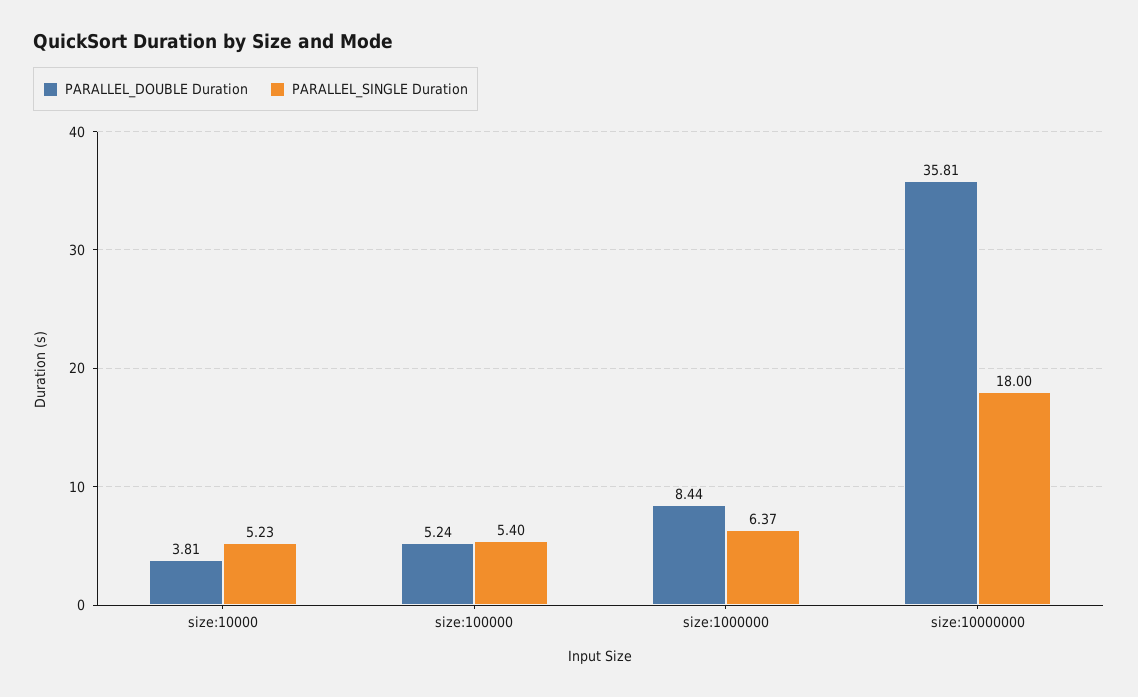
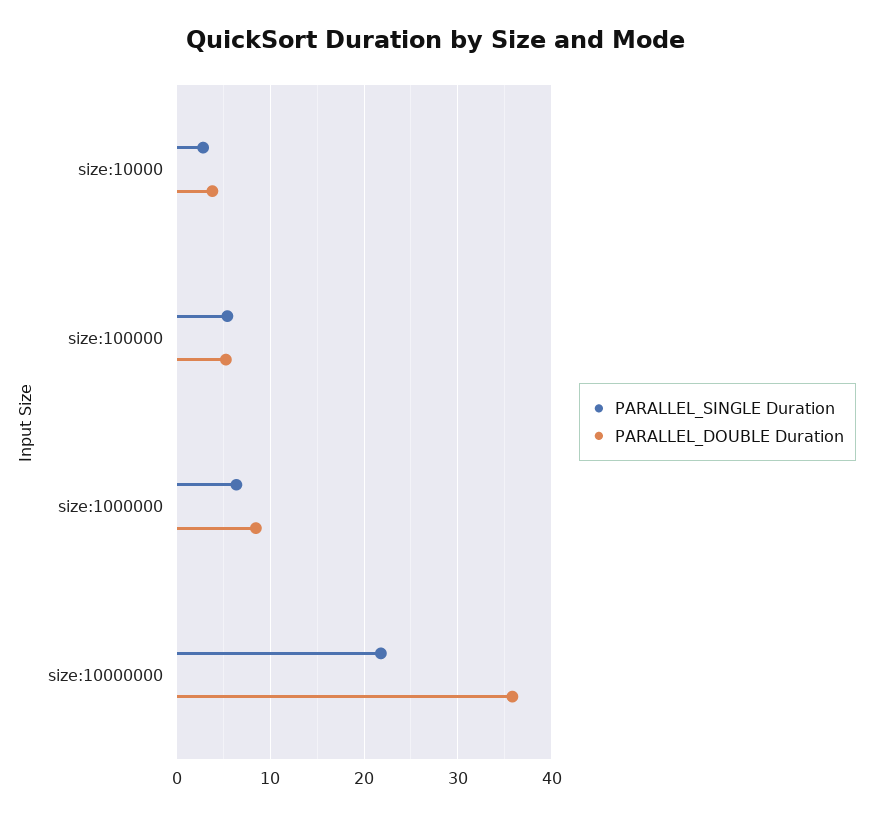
  {
    "PARALLEL_DOUBLE Duration": {
      "size:10000": 3.81,
      "size:100000": 5.24,
      "size:1000000": 8.44,
      "size:10000000": 35.81
    },
    "PARALLEL_SINGLE Duration": {
-     "size:10000": 5.23,
+     "size:10000": 3,
      "size:100000": 5.4,
      "size:1000000": 6.37,
-     "size:10000000": 18
+     "size:10000000": 22
    }
  }

